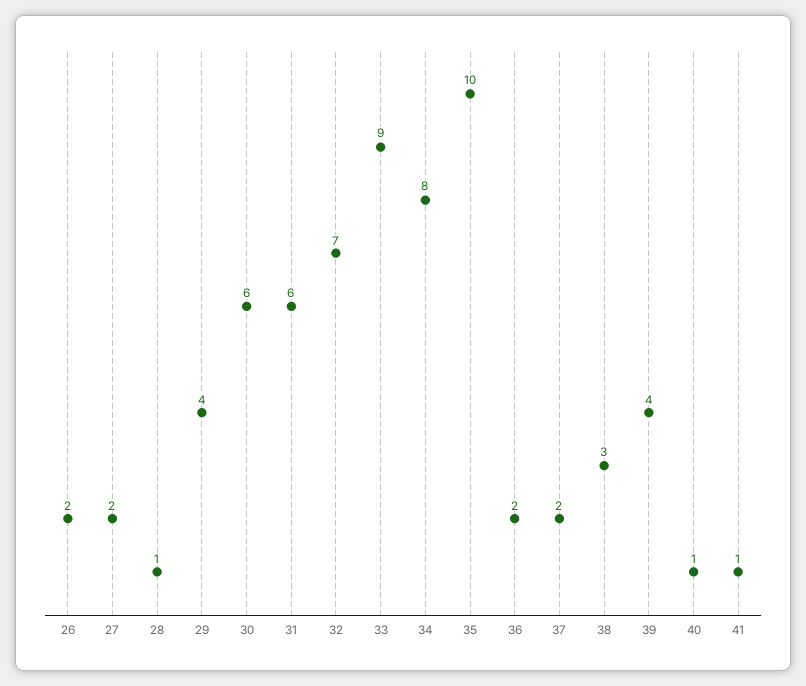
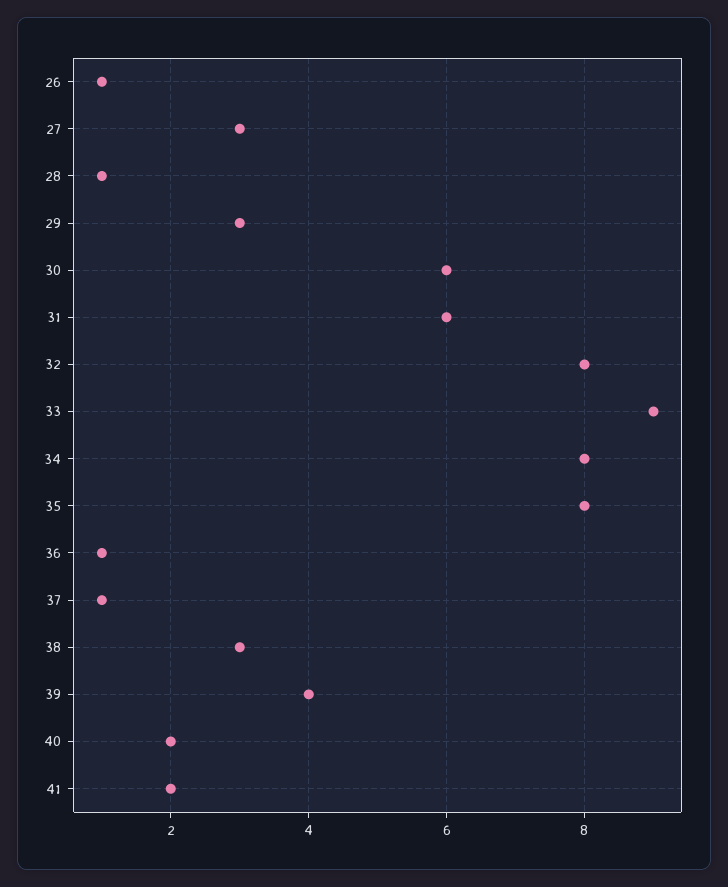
  {
-   "26": 2,
+   "26": 1,
-   "27": 2,
+   "27": 3,
    "28": 1,
-   "29": 4,
+   "29": 3,
    "30": 6,
    "31": 6,
-   "32": 7,
+   "32": 8,
    "33": 9,
    "34": 8,
-   "35": 10,
+   "35": 8,
-   "36": 2,
+   "36": 1,
-   "37": 2,
+   "37": 1,
    "38": 3,
    "39": 4,
-   "40": 1,
+   "40": 2,
-   "41": 1
+   "41": 2
  }

